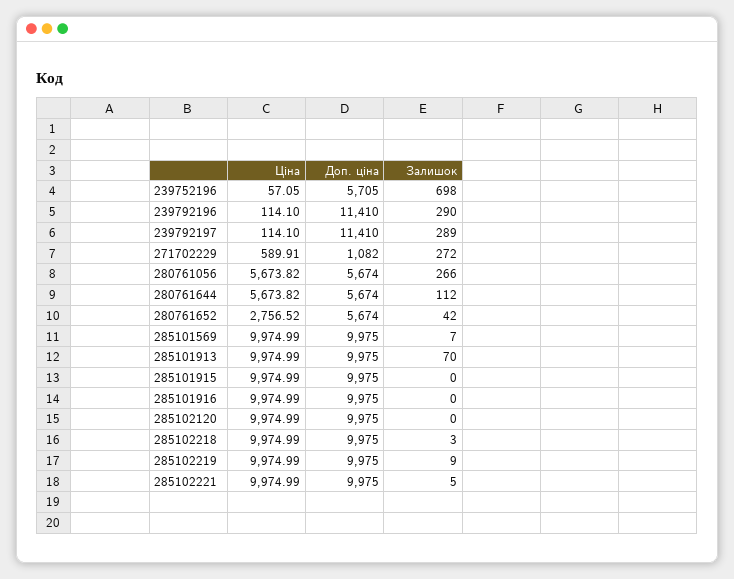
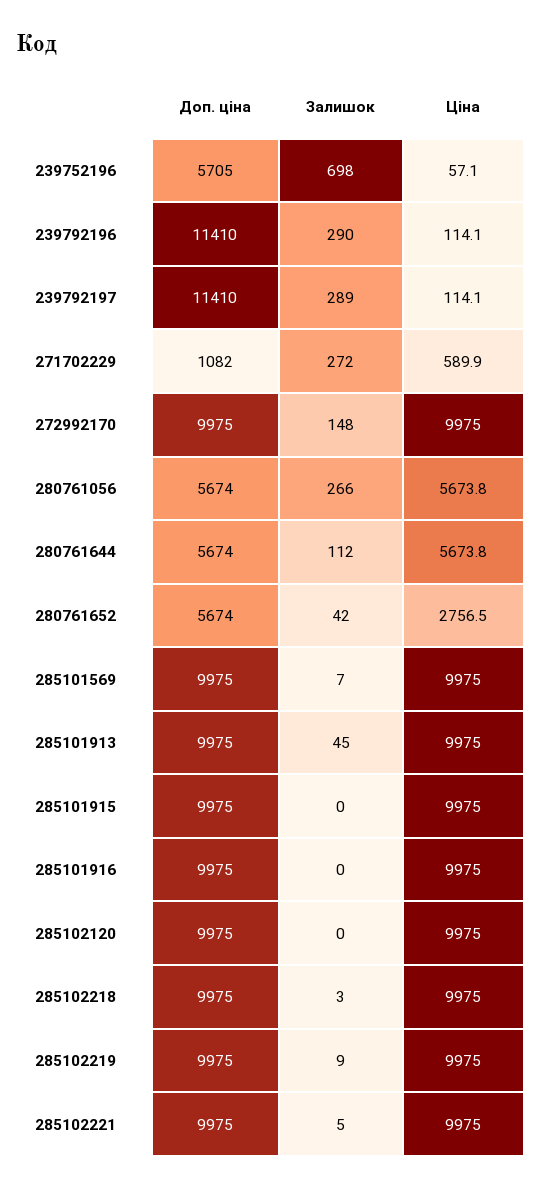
  {
    "Ціна": {
      "239752196": 57.05,
      "239792196": 114.1,
      "239792197": 114.1,
      "271702229": 589.91,
      "280761056": 5673.82,
      "280761644": 5673.82,
      "280761652": 2756.52,
      "285101569": 9974.99,
      "285101913": 9974.99,
      "285101915": 9974.99,
      "285101916": 9974.99,
      "285102120": 9974.99,
      "285102218": 9974.99,
      "285102219": 9974.99,
-     "285102221": 9974.99
+     "285102221": 9974.99,
+     "272992170": 9975
    },
    "Доп. ціна": {
      "239752196": 5705,
      "239792196": 11410,
      "239792197": 11410,
      "271702229": 1082,
      "280761056": 5674,
      "280761644": 5674,
      "280761652": 5674,
      "285101569": 9975,
      "285101913": 9975,
      "285101915": 9975,
      "285101916": 9975,
      "285102120": 9975,
      "285102218": 9975,
      "285102219": 9975,
-     "285102221": 9975
+     "285102221": 9975,
+     "272992170": 9975
    },
    "Залишок": {
      "239752196": 698,
      "239792196": 290,
      "239792197": 289,
      "271702229": 272,
      "280761056": 266,
      "280761644": 112,
      "280761652": 42,
      "285101569": 7,
-     "285101913": 70,
+     "285101913": 45,
      "285101915": 0,
      "285101916": 0,
      "285102120": 0,
      "285102218": 3,
      "285102219": 9,
-     "285102221": 5
+     "285102221": 5,
+     "272992170": 148
    }
  }

